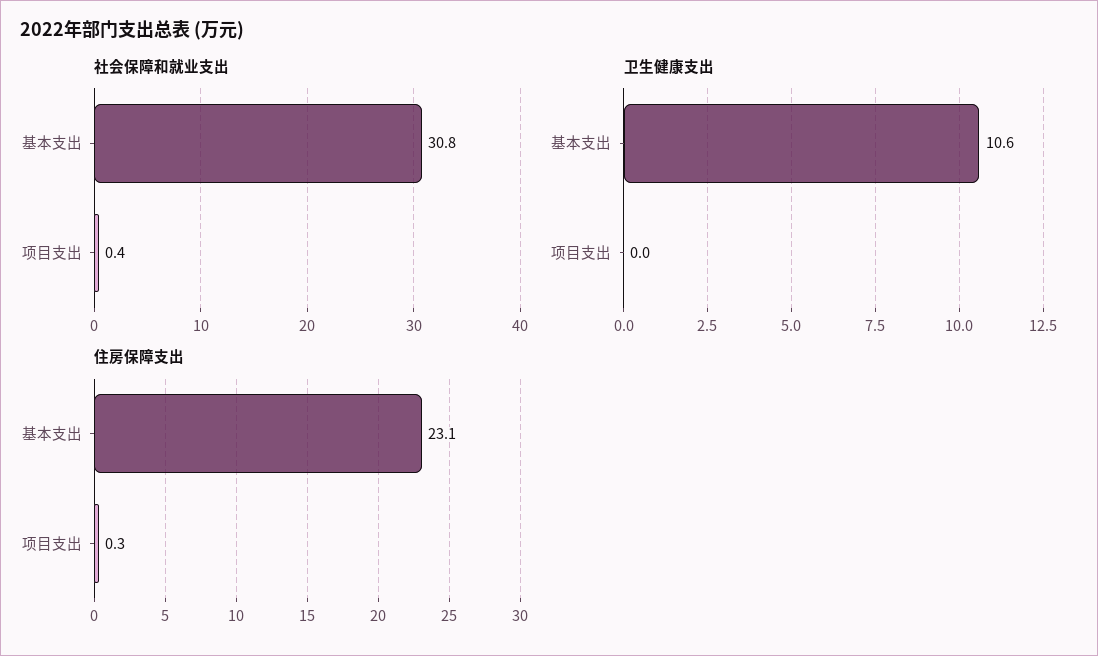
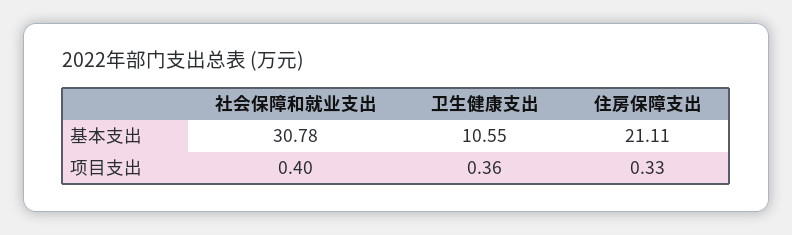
  {
    "社会保障和就业支出": {
      "基本支出": 30.78,
      "项目支出": 0.4
    },
    "卫生健康支出": {
      "基本支出": 10.55,
-     "项目支出": 0
+     "项目支出": 0.36
    },
    "住房保障支出": {
-     "基本支出": 23.1,
+     "基本支出": 21.11,
      "项目支出": 0.33
    }
  }

